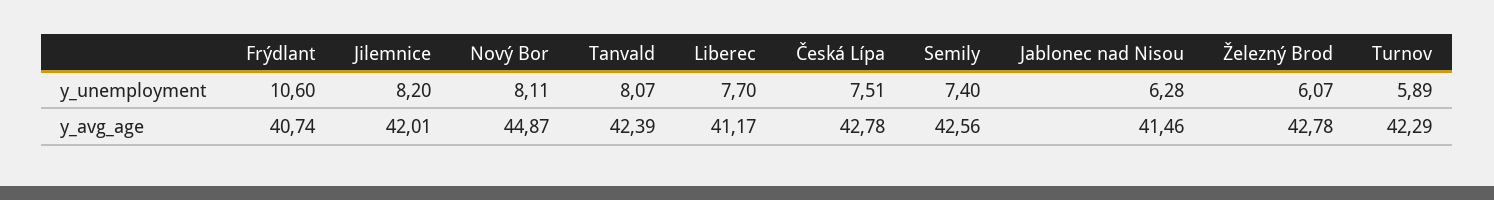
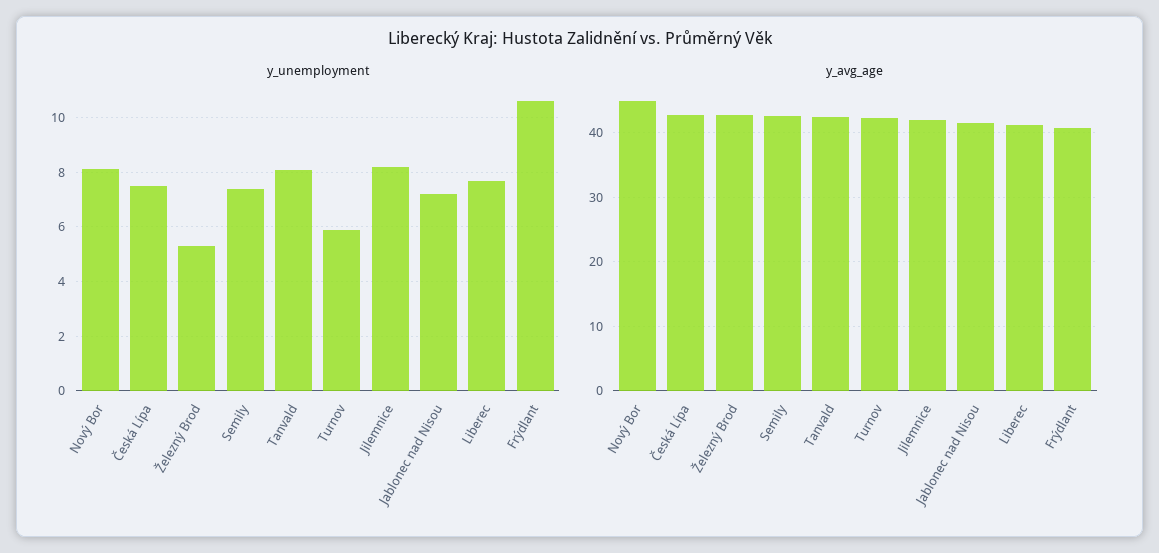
  {
    "y_unemployment": {
      "Frýdlant": 10.6,
      "Jilemnice": 8.2,
      "Nový Bor": 8.11,
      "Tanvald": 8.07,
      "Liberec": 7.7,
      "Česká Lípa": 7.51,
      "Semily": 7.4,
-     "Jablonec nad Nisou": 6.28,
+     "Jablonec nad Nisou": 7.25,
-     "Železný Brod": 6.07,
+     "Železný Brod": 5.25,
      "Turnov": 5.89
    },
    "y_avg_age": {
      "Frýdlant": 40.74,
      "Jilemnice": 42.01,
      "Nový Bor": 44.87,
      "Tanvald": 42.39,
      "Liberec": 41.17,
      "Česká Lípa": 42.78,
      "Semily": 42.56,
      "Jablonec nad Nisou": 41.46,
      "Železný Brod": 42.78,
      "Turnov": 42.29
    }
  }

